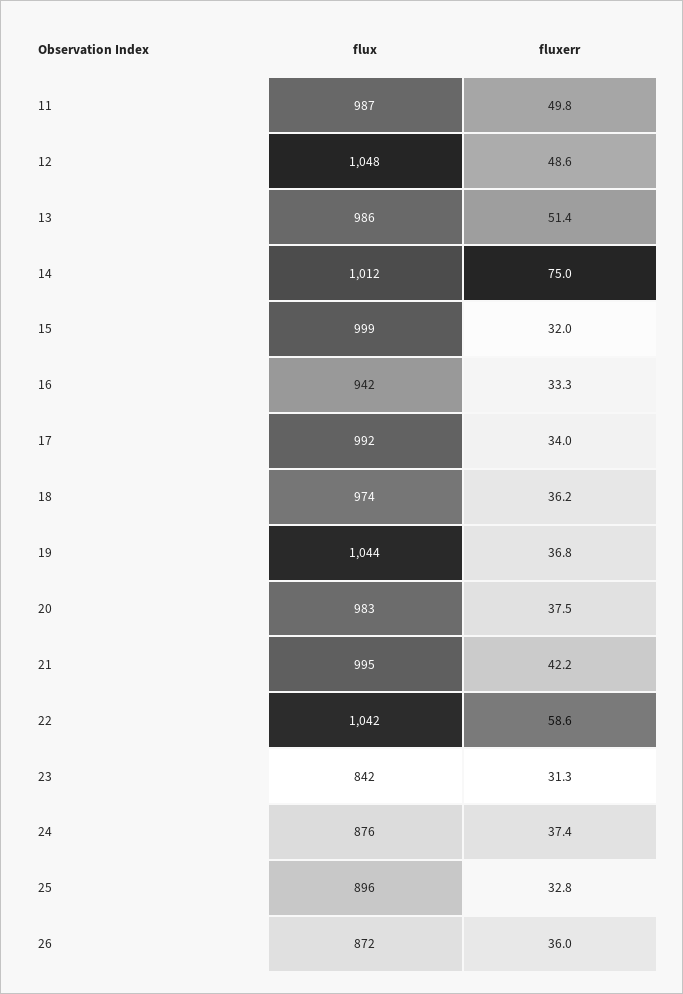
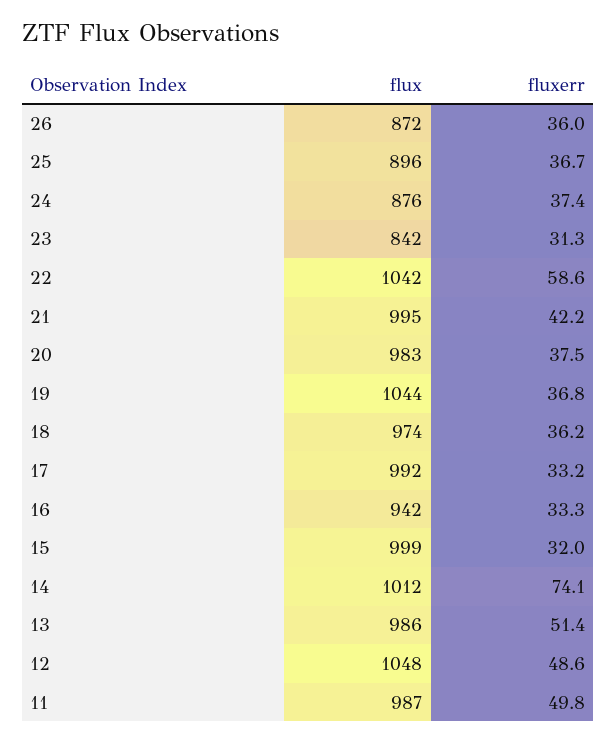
  {
    "flux": {
      "11": 987,
      "12": 1048,
      "13": 986,
      "14": 1012,
      "15": 999,
      "16": 942,
      "17": 992,
      "18": 974,
      "19": 1044,
      "20": 983,
      "21": 995,
      "22": 1042,
      "23": 842,
      "24": 876,
      "25": 896,
      "26": 872
    },
    "fluxerr": {
      "11": 49.8,
      "12": 48.6,
      "13": 51.4,
-     "14": 75,
+     "14": 74.1,
      "15": 32,
      "16": 33.3,
-     "17": 34,
+     "17": 33.2,
      "18": 36.2,
      "19": 36.8,
      "20": 37.5,
      "21": 42.2,
      "22": 58.6,
      "23": 31.3,
      "24": 37.4,
-     "25": 32.8,
+     "25": 36.7,
      "26": 36
    }
  }

